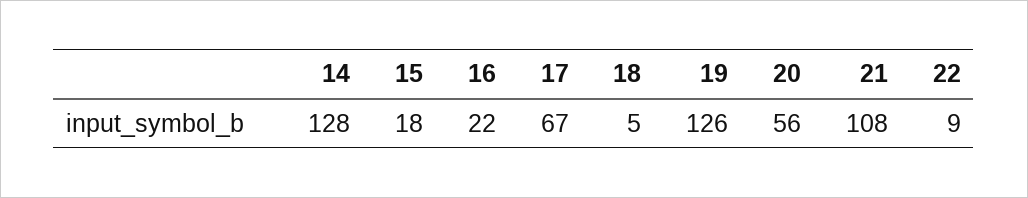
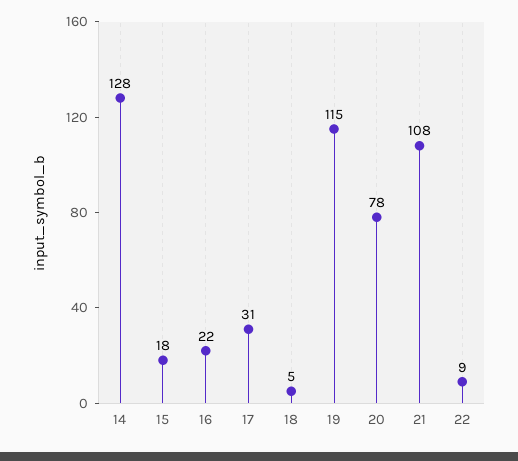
  {
    "14": 128,
    "15": 18,
    "16": 22,
-   "17": 67,
+   "17": 31,
    "18": 5,
-   "19": 126,
+   "19": 115,
-   "20": 56,
+   "20": 78,
    "21": 108,
    "22": 9
  }

